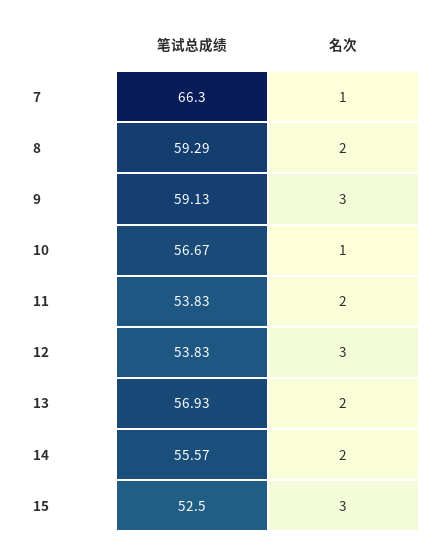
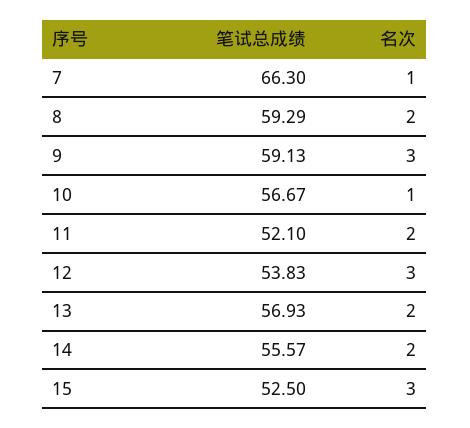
  {
    "笔试总成绩": {
      "7": 66.3,
      "8": 59.29,
      "9": 59.13,
      "10": 56.67,
-     "11": 53.83,
+     "11": 52.1,
      "12": 53.83,
      "13": 56.93,
      "14": 55.57,
      "15": 52.5
    },
    "名次": {
      "7": 1,
      "8": 2,
      "9": 3,
      "10": 1,
      "11": 2,
      "12": 3,
      "13": 2,
      "14": 2,
      "15": 3
    }
  }

